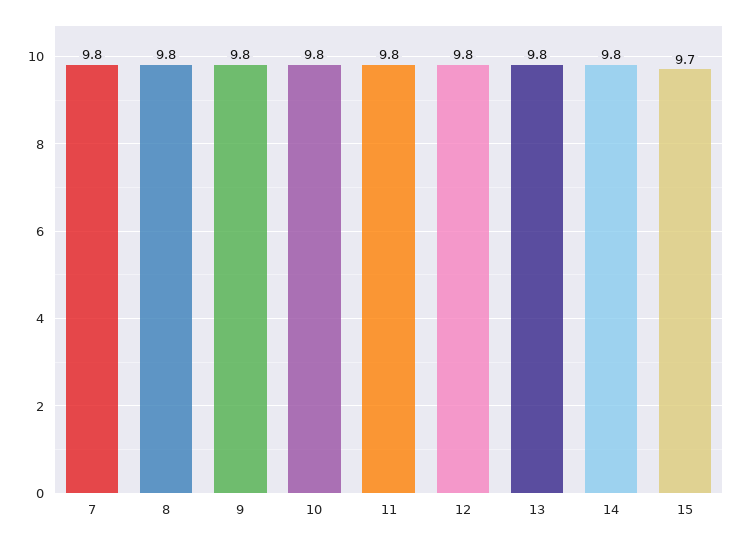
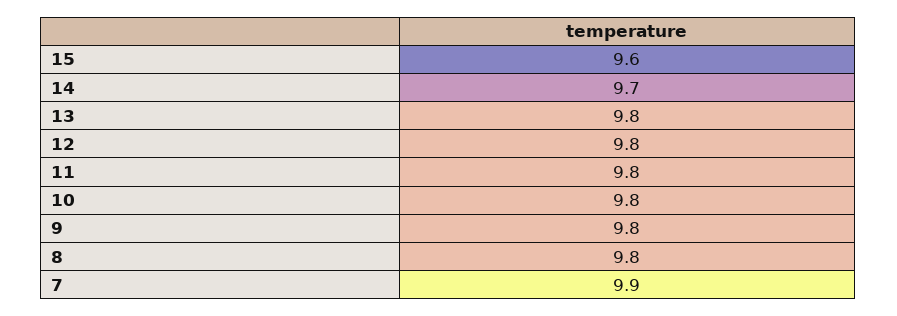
  {
-   "7": 9.8,
+   "7": 9.9,
    "8": 9.8,
    "9": 9.8,
    "10": 9.8,
    "11": 9.8,
    "12": 9.8,
    "13": 9.8,
-   "14": 9.8,
+   "14": 9.7,
-   "15": 9.7
+   "15": 9.6
  }

